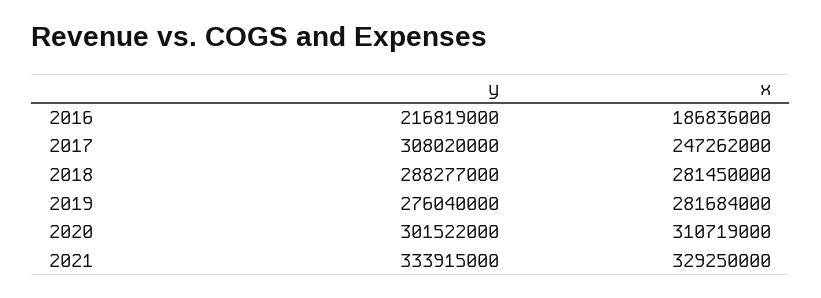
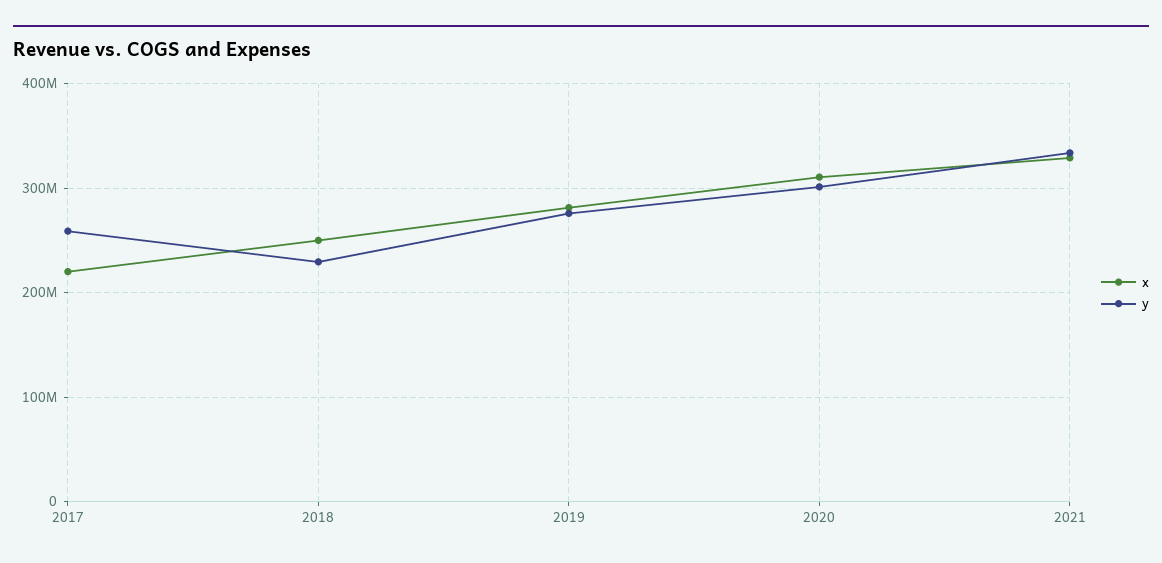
  {
    "y": {
-     "2016": 216819000,
-     "2017": 308020000,
+     "2017": 260000000,
-     "2018": 288277000,
+     "2018": 230000000,
      "2019": 276040000,
      "2020": 301522000,
      "2021": 333915000
    },
    "x": {
-     "2016": 186836000,
-     "2017": 247262000,
+     "2017": 220000000,
-     "2018": 281450000,
+     "2018": 250000000,
      "2019": 281684000,
      "2020": 310719000,
      "2021": 329250000
    }
  }

